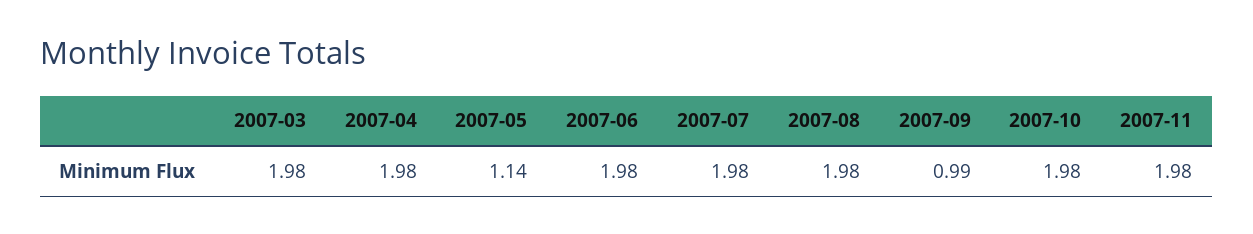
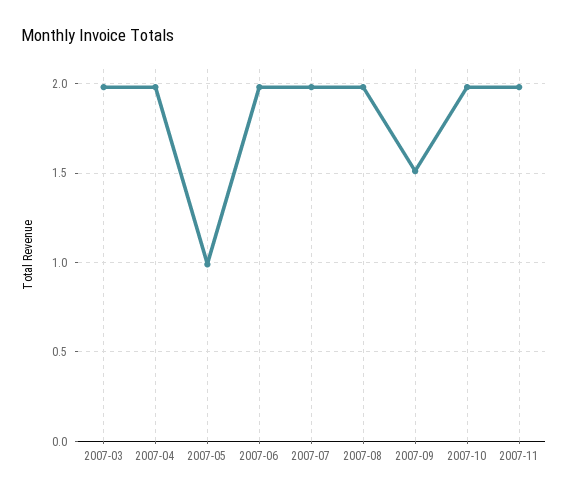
  {
    "2007-03": 1.98,
    "2007-04": 1.98,
-   "2007-05": 1.14,
+   "2007-05": 1,
    "2007-06": 1.98,
    "2007-07": 1.98,
    "2007-08": 1.98,
-   "2007-09": 0.99,
+   "2007-09": 1.5,
    "2007-10": 1.98,
    "2007-11": 1.98
  }

